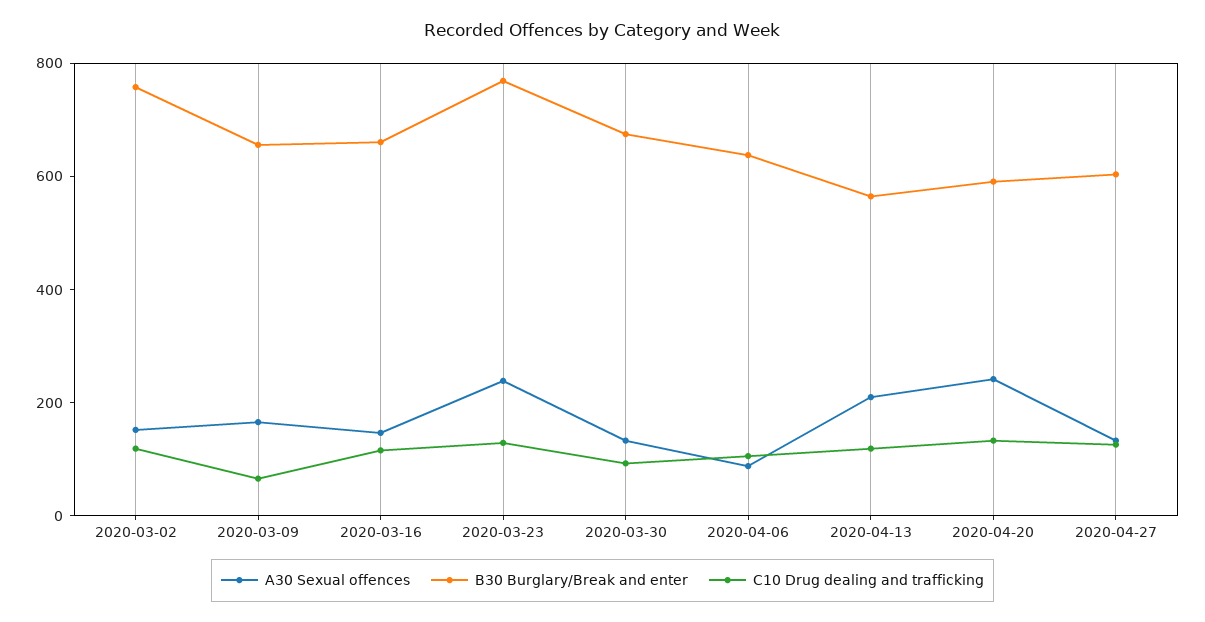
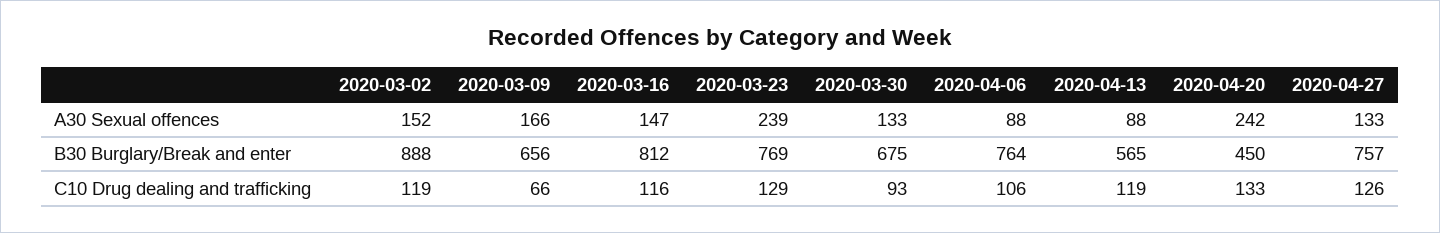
  {
    "A30 Sexual offences": {
      "2020-03-02": 152,
      "2020-03-09": 166,
      "2020-03-16": 147,
      "2020-03-23": 239,
      "2020-03-30": 133,
      "2020-04-06": 88,
-     "2020-04-13": 200,
+     "2020-04-13": 88,
      "2020-04-20": 242,
      "2020-04-27": 133
    },
    "B30 Burglary/Break and enter": {
-     "2020-03-02": 750,
+     "2020-03-02": 888,
      "2020-03-09": 656,
-     "2020-03-16": 650,
+     "2020-03-16": 812,
      "2020-03-23": 769,
      "2020-03-30": 675,
-     "2020-04-06": 650,
+     "2020-04-06": 764,
      "2020-04-13": 565,
-     "2020-04-20": 600,
+     "2020-04-20": 450,
-     "2020-04-27": 600
+     "2020-04-27": 757
    },
    "C10 Drug dealing and trafficking": {
      "2020-03-02": 119,
      "2020-03-09": 66,
      "2020-03-16": 116,
      "2020-03-23": 129,
      "2020-03-30": 93,
      "2020-04-06": 106,
      "2020-04-13": 119,
      "2020-04-20": 133,
      "2020-04-27": 126
    }
  }

